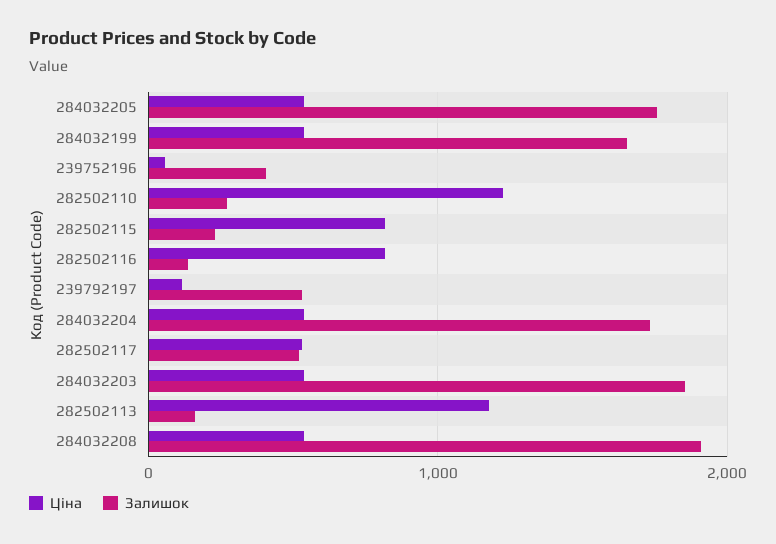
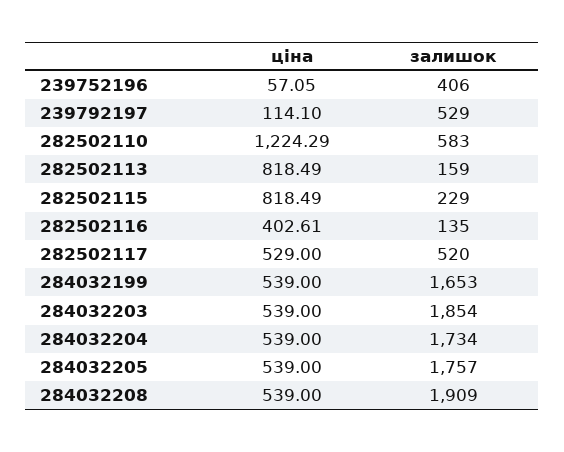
  {
    "Ціна": {
      "284032205": 539,
      "284032199": 539,
      "239752196": 57.05,
      "282502110": 1224.29,
      "282502115": 818.49,
-     "282502116": 800,
+     "282502116": 402.61,
      "239792197": 114.1,
      "284032204": 539,
      "282502117": 529,
      "284032203": 539,
-     "282502113": 1200,
+     "282502113": 818.49,
      "284032208": 539
    },
    "Залишок": {
      "284032205": 1757,
      "284032199": 1653,
      "239752196": 406,
-     "282502110": 300,
+     "282502110": 583,
      "282502115": 229,
      "282502116": 135,
      "239792197": 529,
      "284032204": 1734,
      "282502117": 520,
      "284032203": 1854,
      "282502113": 159,
      "284032208": 1909
    }
  }

